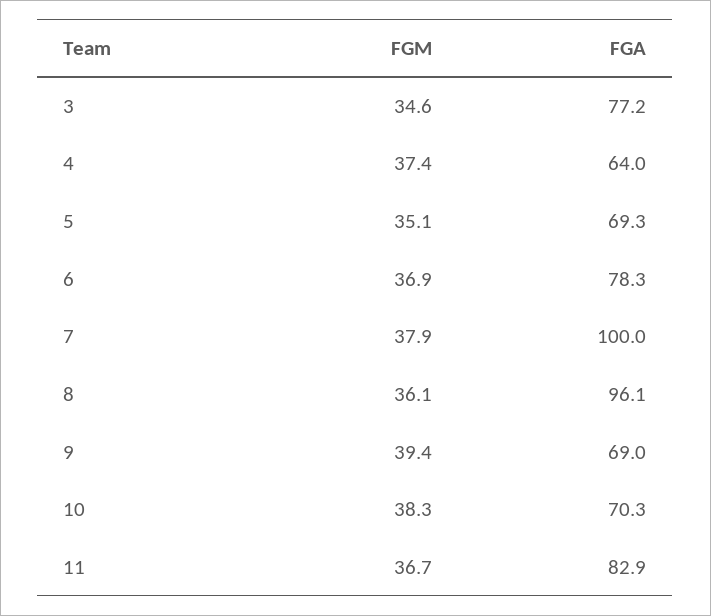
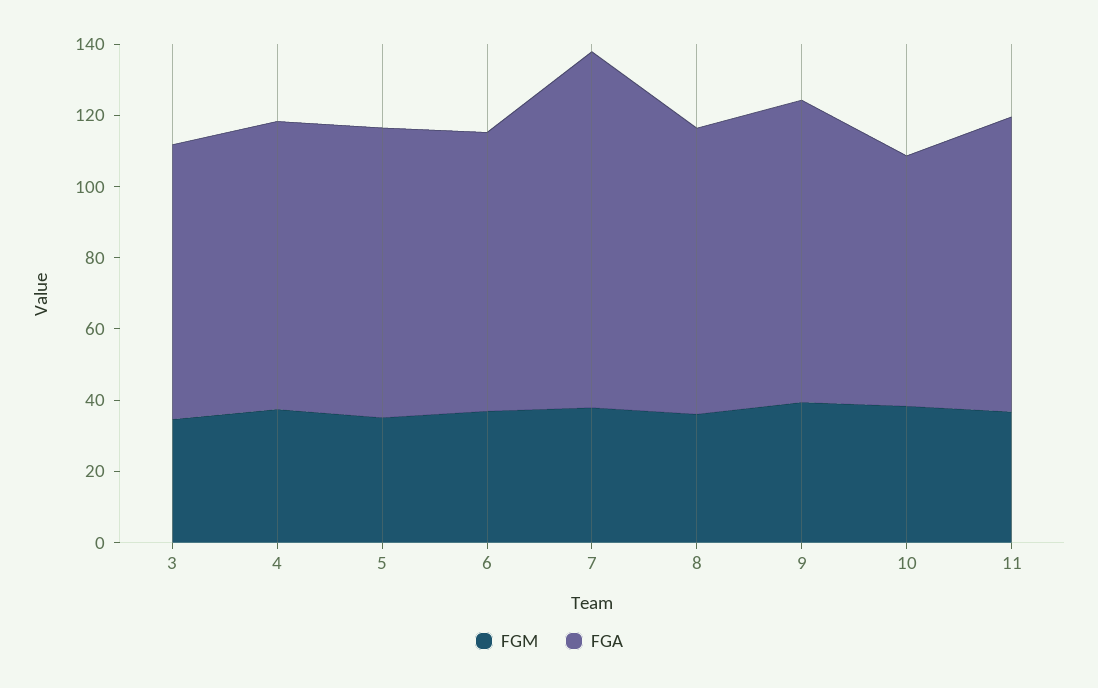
  {
    "FGM": {
      "3": 34.6,
      "4": 37.4,
      "5": 35.1,
      "6": 36.9,
      "7": 37.9,
      "8": 36.1,
      "9": 39.4,
      "10": 38.3,
      "11": 36.7
    },
    "FGA": {
      "3": 77.2,
-     "4": 64,
+     "4": 80,
-     "5": 69.3,
+     "5": 80,
      "6": 78.3,
      "7": 100,
-     "8": 96.1,
+     "8": 80,
-     "9": 69,
+     "9": 85,
      "10": 70.3,
      "11": 82.9
    }
  }

